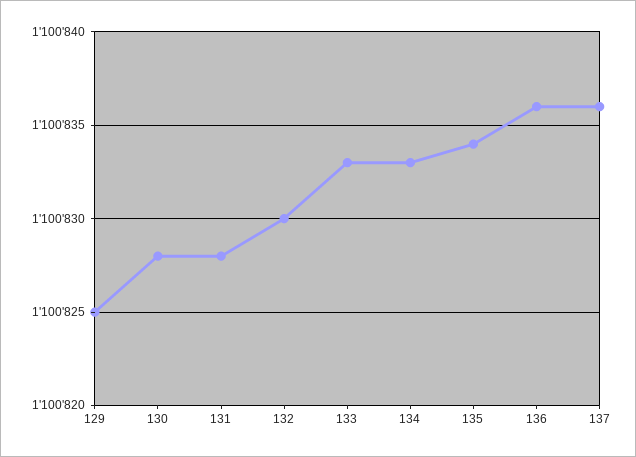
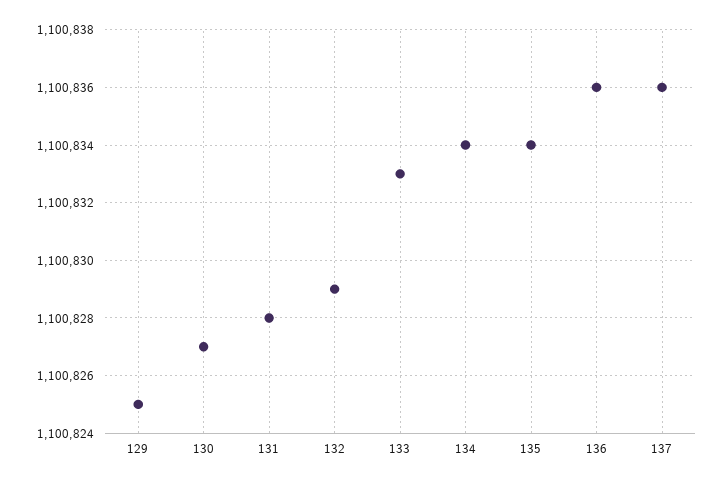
  {
    "129": 1100825,
-   "130": 1100828,
+   "130": 1100827,
    "131": 1100828,
-   "132": 1100830,
+   "132": 1100829,
    "133": 1100833,
-   "134": 1100833,
+   "134": 1100834,
    "135": 1100834,
    "136": 1100836,
    "137": 1100836
  }

